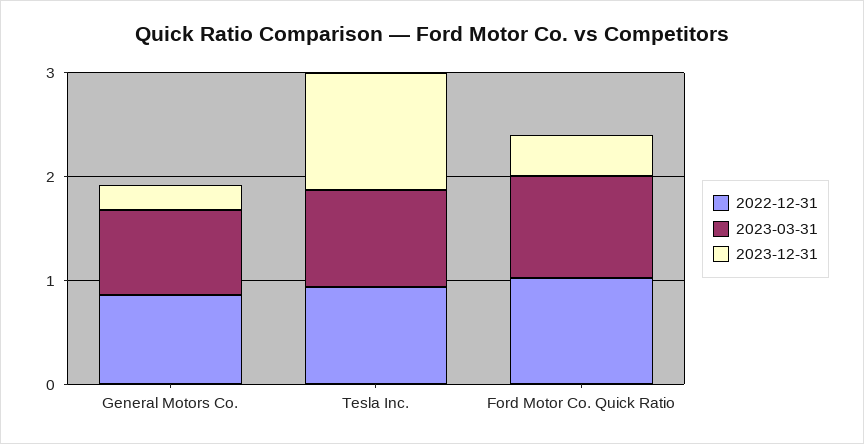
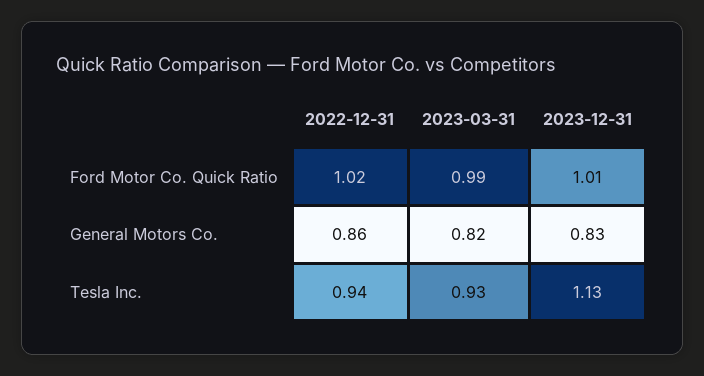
  {
    "2022-12-31": {
      "General Motors Co.": 0.86,
      "Tesla Inc.": 0.94,
      "Ford Motor Co. Quick Ratio": 1.02
    },
    "2023-03-31": {
      "General Motors Co.": 0.82,
      "Tesla Inc.": 0.93,
      "Ford Motor Co. Quick Ratio": 0.99
    },
    "2023-12-31": {
-     "General Motors Co.": 0.2,
+     "General Motors Co.": 0.83,
      "Tesla Inc.": 1.13,
-     "Ford Motor Co. Quick Ratio": 0.4
+     "Ford Motor Co. Quick Ratio": 1.01
    }
  }

